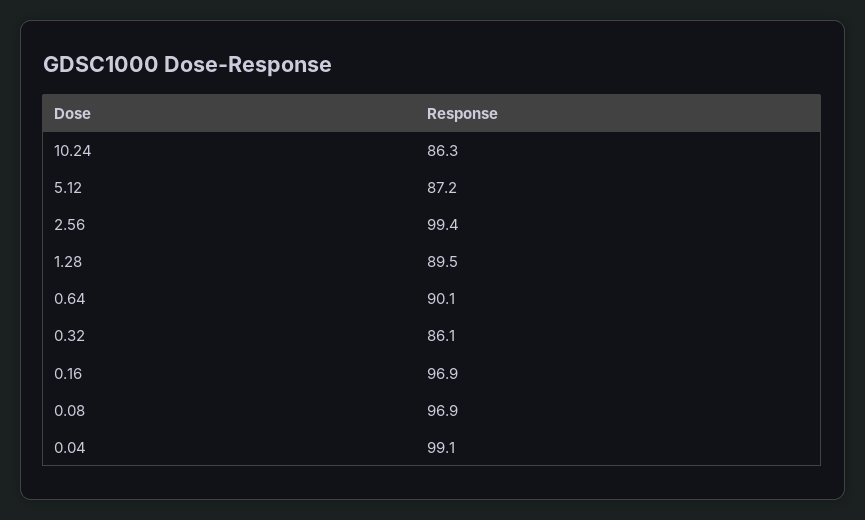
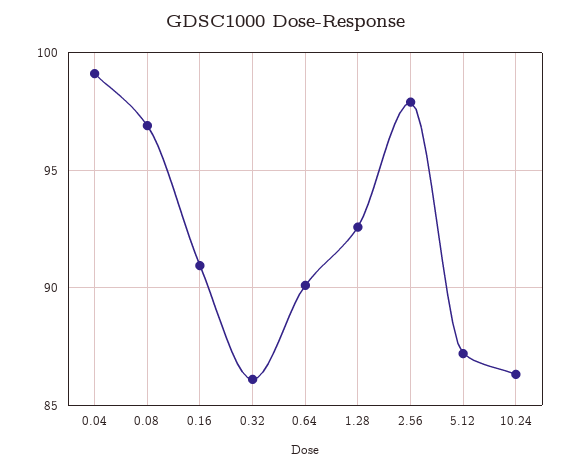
  {
    "10.24": 86.3,
    "5.12": 87.2,
-   "2.56": 99.4,
+   "2.56": 98,
-   "1.28": 89.5,
+   "1.28": 92.5,
    "0.64": 90.1,
    "0.32": 86.1,
-   "0.16": 96.9,
+   "0.16": 91,
    "0.08": 96.9,
    "0.04": 99.1
  }

